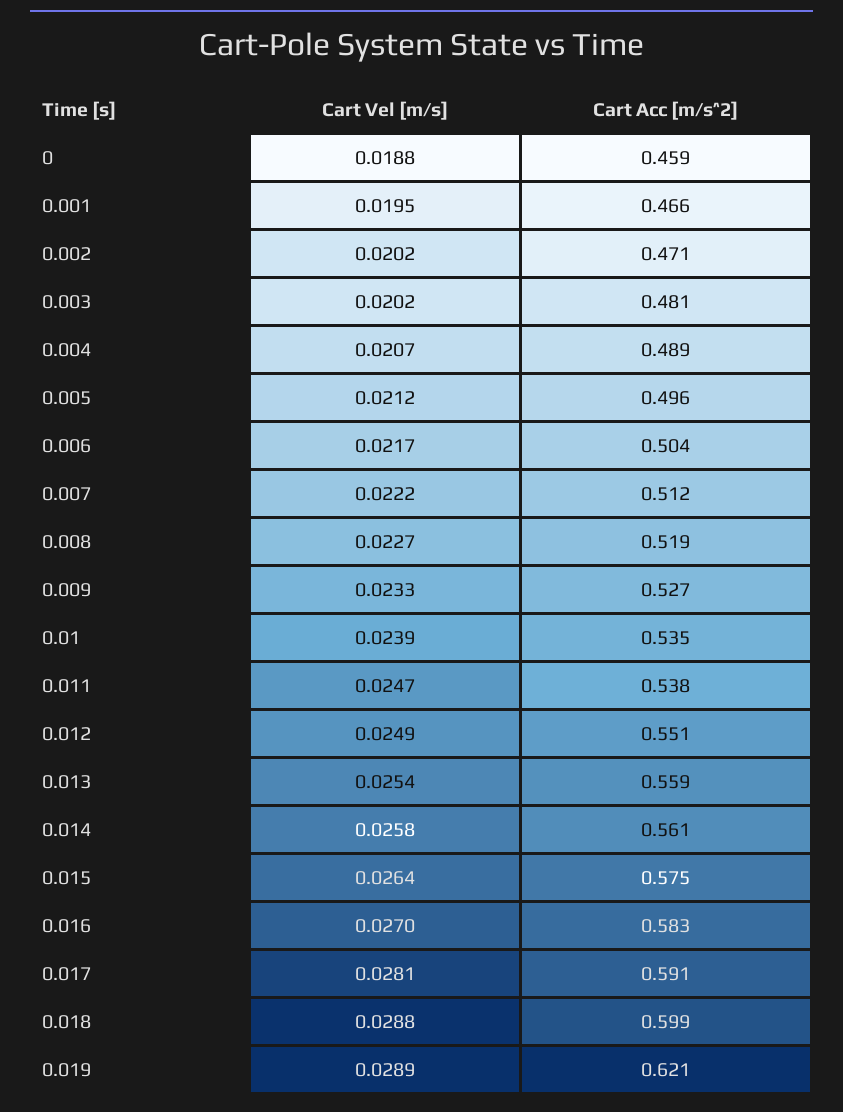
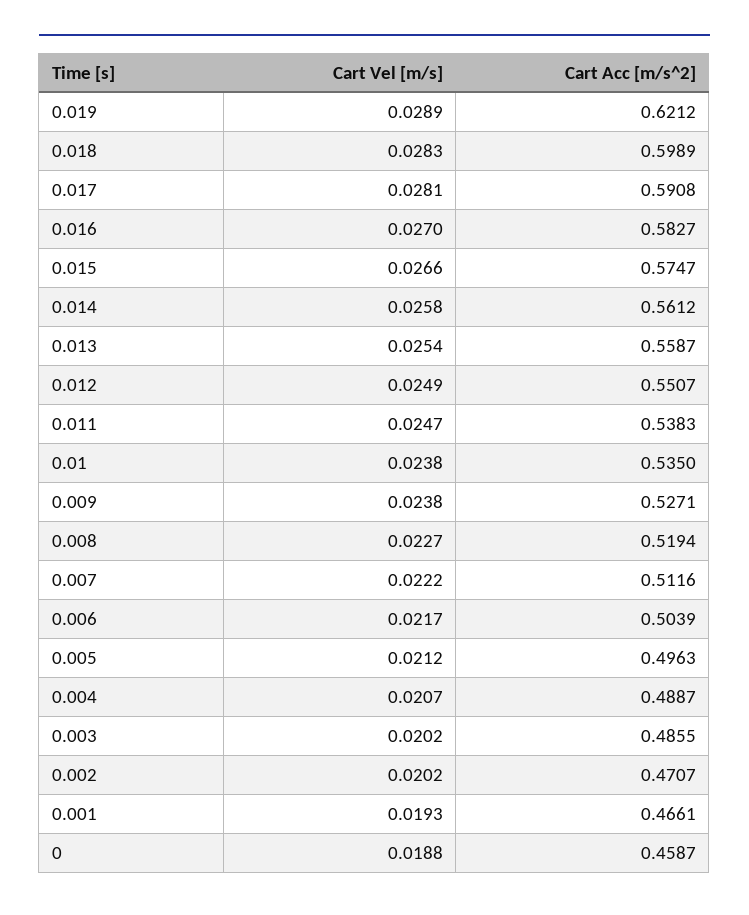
  {
    "Cart Vel [m/s]": {
      "0": 0.0188,
-     "0.001": 0.0195,
+     "0.001": 0.0193,
      "0.002": 0.0202,
      "0.003": 0.0202,
      "0.004": 0.0207,
      "0.005": 0.0212,
      "0.006": 0.0217,
      "0.007": 0.0222,
      "0.008": 0.0227,
-     "0.009": 0.0233,
+     "0.009": 0.0238,
-     "0.01": 0.0239,
+     "0.01": 0.0238,
      "0.011": 0.0247,
      "0.012": 0.0249,
      "0.013": 0.0254,
      "0.014": 0.0258,
-     "0.015": 0.0264,
+     "0.015": 0.0266,
      "0.016": 0.027,
      "0.017": 0.0281,
-     "0.018": 0.0288,
+     "0.018": 0.0283,
      "0.019": 0.0289
    },
    "Cart Acc [m/s^2]": {
      "0": 0.4587,
      "0.001": 0.4661,
      "0.002": 0.4707,
-     "0.003": 0.481,
+     "0.003": 0.4855,
      "0.004": 0.4887,
      "0.005": 0.4963,
      "0.006": 0.5039,
      "0.007": 0.5116,
      "0.008": 0.5194,
      "0.009": 0.5271,
      "0.01": 0.535,
      "0.011": 0.5383,
      "0.012": 0.5507,
      "0.013": 0.5587,
      "0.014": 0.5612,
      "0.015": 0.5747,
      "0.016": 0.5827,
      "0.017": 0.5908,
      "0.018": 0.5989,
      "0.019": 0.6212
    }
  }

